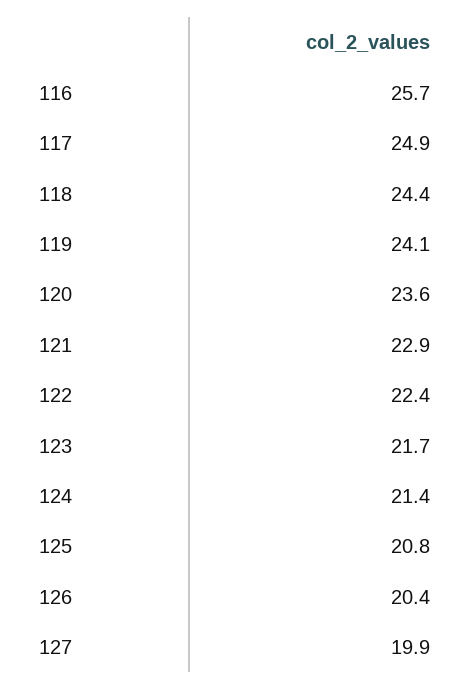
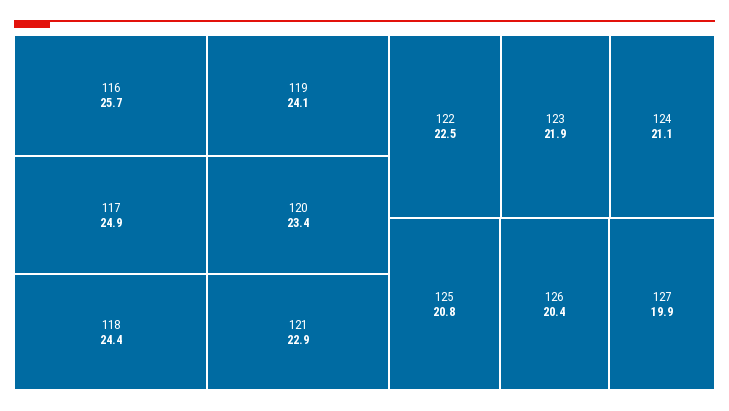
  {
    "116": 25.7,
    "117": 24.9,
    "118": 24.4,
    "119": 24.1,
-   "120": 23.6,
+   "120": 23.4,
    "121": 22.9,
-   "122": 22.4,
+   "122": 22.5,
-   "123": 21.7,
+   "123": 21.9,
-   "124": 21.4,
+   "124": 21.1,
    "125": 20.8,
    "126": 20.4,
    "127": 19.9
  }

